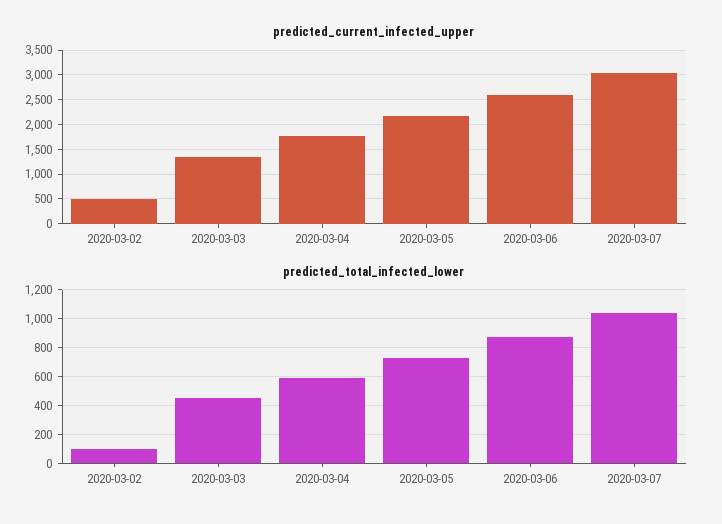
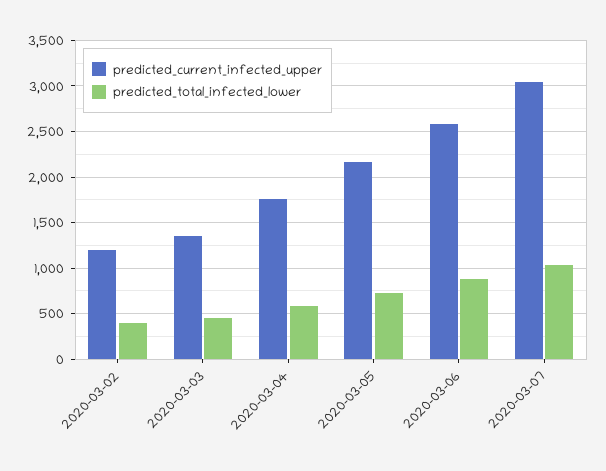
  {
    "predicted_current_infected_upper": {
-     "2020-03-02": 500,
+     "2020-03-02": 1200,
      "2020-03-03": 1400,
      "2020-03-04": 1800,
      "2020-03-05": 2200,
      "2020-03-06": 2600,
      "2020-03-07": 3000
    },
    "predicted_total_infected_lower": {
-     "2020-03-02": 100,
+     "2020-03-02": 400,
      "2020-03-03": 450,
      "2020-03-04": 600,
      "2020-03-05": 750,
      "2020-03-06": 900,
      "2020-03-07": 1050
    }
  }

